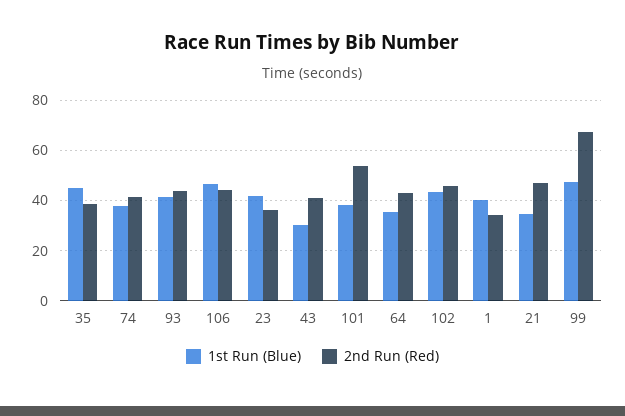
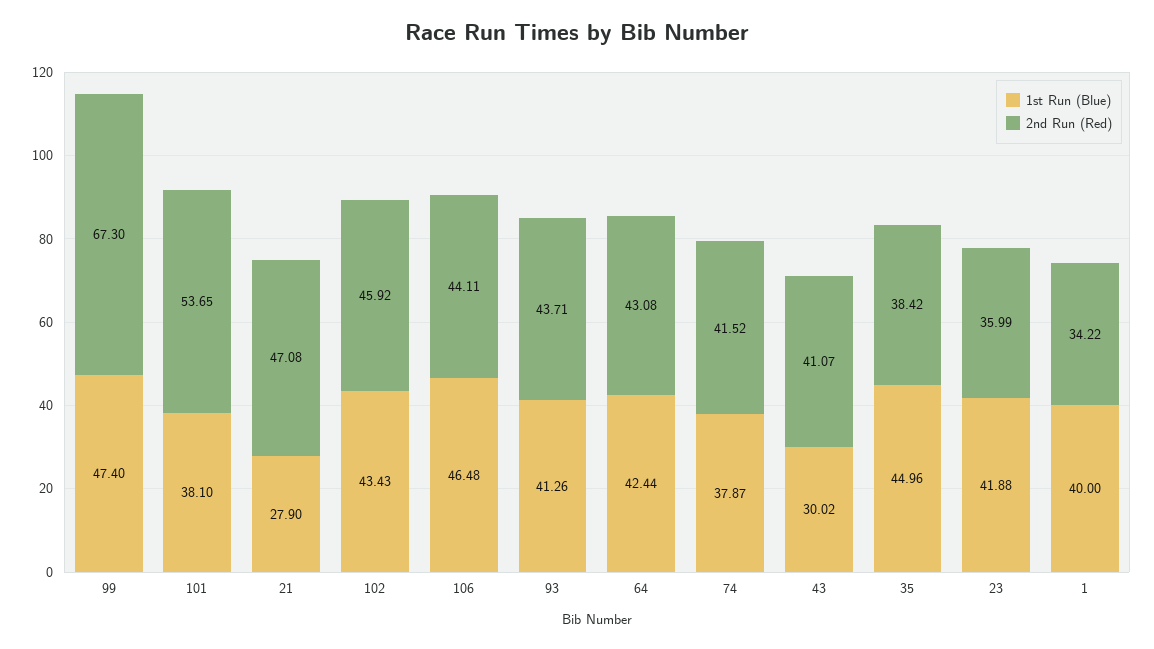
  {
    "1st Run (Blue)": {
      "35": 44.96,
      "74": 37.87,
      "93": 41.26,
      "106": 46.48,
      "23": 41.88,
      "43": 30.02,
      "101": 38.1,
-     "64": 35,
+     "64": 42.44,
      "102": 43.43,
      "1": 40,
-     "21": 35,
+     "21": 27.9,
      "99": 47.4
    },
    "2nd Run (Red)": {
      "35": 38.42,
      "74": 41.52,
      "93": 43.71,
      "106": 44.11,
      "23": 35.99,
      "43": 41.07,
      "101": 53.65,
      "64": 43.08,
      "102": 45.92,
      "1": 34.22,
      "21": 47.08,
      "99": 67.3
    }
  }

